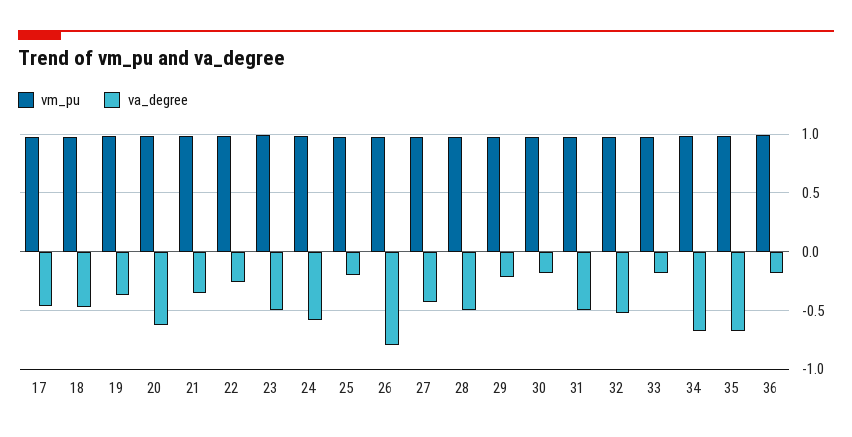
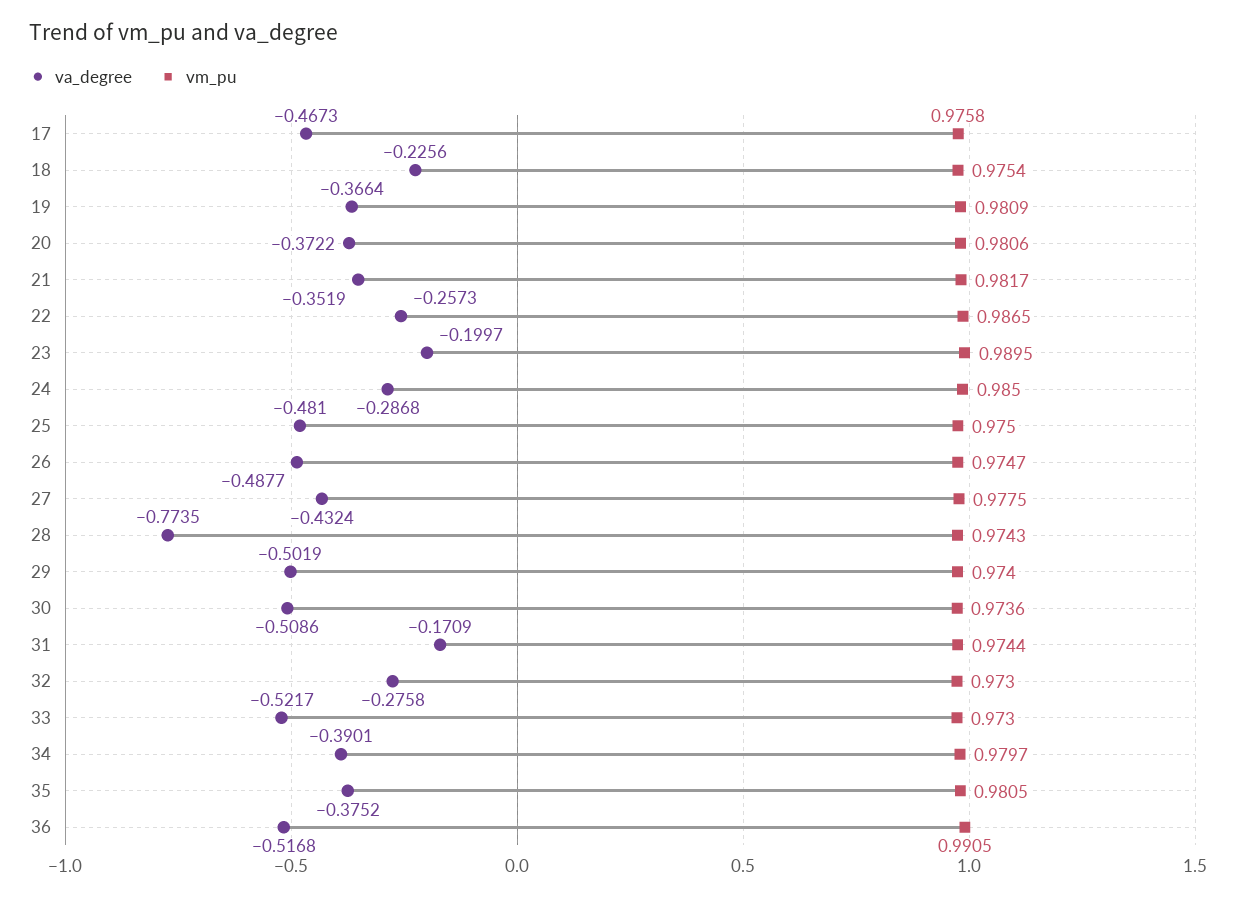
  {
    "vm_pu": {
      "17": 0.9758,
      "18": 0.9754,
      "19": 0.9809,
      "20": 0.9806,
      "21": 0.9817,
      "22": 0.9865,
      "23": 0.9895,
      "24": 0.985,
      "25": 0.975,
      "26": 0.9747,
      "27": 0.9775,
      "28": 0.9743,
      "29": 0.974,
      "30": 0.9736,
      "31": 0.9744,
      "32": 0.973,
      "33": 0.973,
      "34": 0.9797,
      "35": 0.9805,
      "36": 0.9905
    },
    "va_degree": {
      "17": -0.4673,
-     "18": -0.5,
+     "18": -0.2256,
      "19": -0.3664,
-     "20": -0.6,
+     "20": -0.3722,
      "21": -0.3519,
      "22": -0.2573,
-     "23": -0.5,
+     "23": -0.1997,
-     "24": -0.6,
+     "24": -0.2868,
-     "25": -0.2,
+     "25": -0.481,
-     "26": -0.8,
+     "26": -0.4877,
      "27": -0.4324,
-     "28": -0.5,
+     "28": -0.7735,
-     "29": -0.2,
+     "29": -0.5019,
-     "30": -0.2,
+     "30": -0.5086,
-     "31": -0.5,
+     "31": -0.1709,
-     "32": -0.5,
+     "32": -0.2758,
-     "33": -0.2,
+     "33": -0.5217,
-     "34": -0.7,
+     "34": -0.3901,
-     "35": -0.7,
+     "35": -0.3752,
-     "36": -0.2
+     "36": -0.5168
    }
  }

